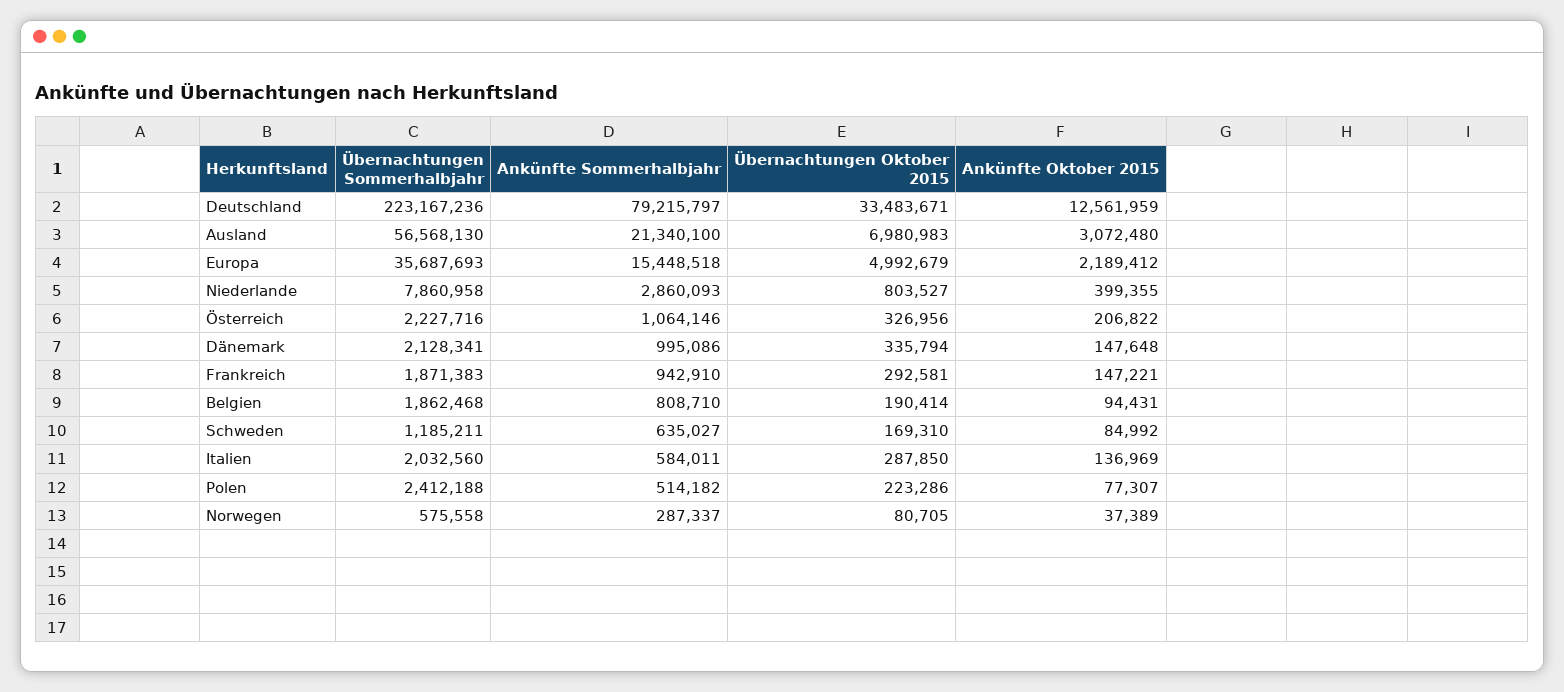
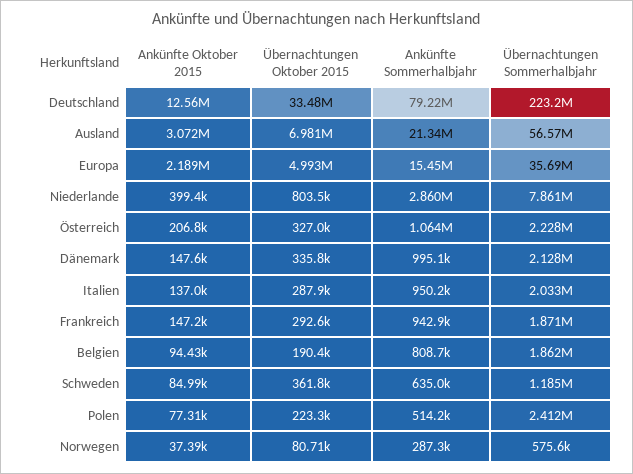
  {
    "Übernachtungen Sommerhalbjahr": {
      "Deutschland": 223167236,
      "Ausland": 56568130,
      "Europa": 35687693,
      "Niederlande": 7860958,
      "Österreich": 2227716,
      "Dänemark": 2128341,
      "Frankreich": 1871383,
      "Belgien": 1862468,
      "Schweden": 1185211,
      "Italien": 2032560,
      "Polen": 2412188,
      "Norwegen": 575558
    },
    "Ankünfte Sommerhalbjahr": {
      "Deutschland": 79215797,
      "Ausland": 21340100,
      "Europa": 15448518,
      "Niederlande": 2860093,
      "Österreich": 1064146,
      "Dänemark": 995086,
      "Frankreich": 942910,
      "Belgien": 808710,
      "Schweden": 635027,
-     "Italien": 584011,
+     "Italien": 950200,
      "Polen": 514182,
      "Norwegen": 287337
    },
    "Übernachtungen Oktober 2015": {
      "Deutschland": 33483671,
      "Ausland": 6980983,
      "Europa": 4992679,
      "Niederlande": 803527,
      "Österreich": 326956,
      "Dänemark": 335794,
      "Frankreich": 292581,
      "Belgien": 190414,
-     "Schweden": 169310,
+     "Schweden": 361800,
      "Italien": 287850,
      "Polen": 223286,
      "Norwegen": 80705
    },
    "Ankünfte Oktober 2015": {
      "Deutschland": 12561959,
      "Ausland": 3072480,
      "Europa": 2189412,
      "Niederlande": 399355,
      "Österreich": 206822,
      "Dänemark": 147648,
      "Frankreich": 147221,
      "Belgien": 94431,
      "Schweden": 84992,
      "Italien": 136969,
      "Polen": 77307,
      "Norwegen": 37389
    }
  }

